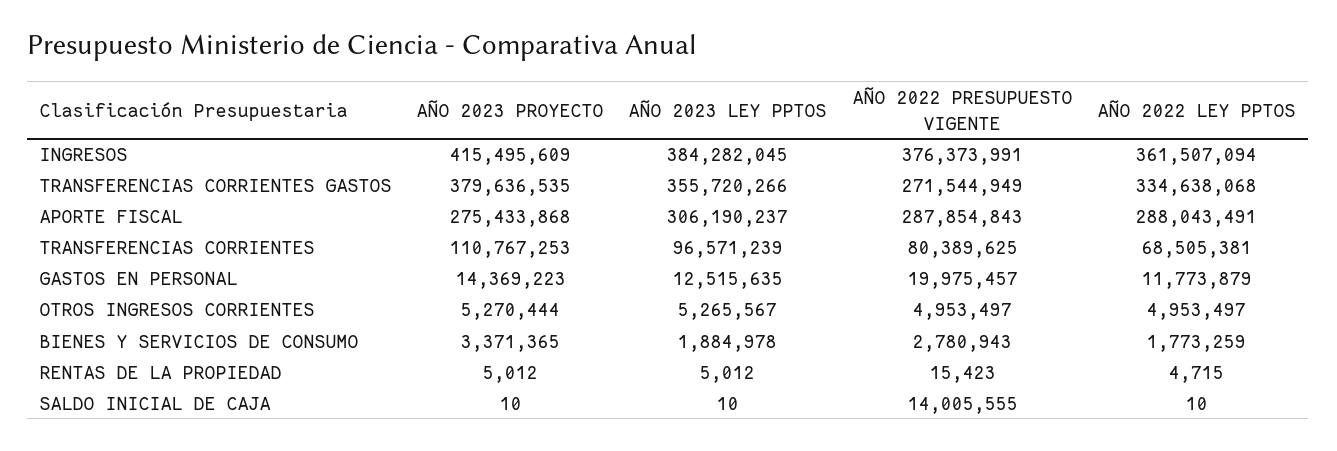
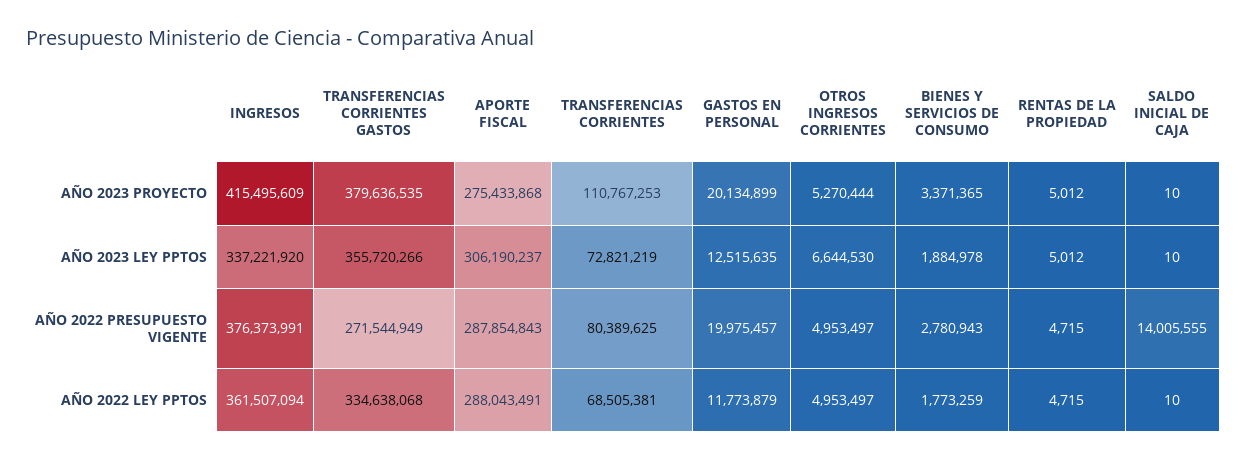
  {
    "AÑO 2023 PROYECTO": {
      "INGRESOS": 415495609,
      "TRANSFERENCIAS CORRIENTES GASTOS": 379636535,
      "APORTE FISCAL": 275433868,
      "TRANSFERENCIAS CORRIENTES": 110767253,
-     "GASTOS EN PERSONAL": 14369223,
+     "GASTOS EN PERSONAL": 20134899,
      "OTROS INGRESOS CORRIENTES": 5270444,
      "BIENES Y SERVICIOS DE CONSUMO": 3371365,
      "RENTAS DE LA PROPIEDAD": 5012,
      "SALDO INICIAL DE CAJA": 10
    },
    "AÑO 2023 LEY PPTOS": {
-     "INGRESOS": 384282045,
+     "INGRESOS": 337221920,
      "TRANSFERENCIAS CORRIENTES GASTOS": 355720266,
      "APORTE FISCAL": 306190237,
-     "TRANSFERENCIAS CORRIENTES": 96571239,
+     "TRANSFERENCIAS CORRIENTES": 72821219,
      "GASTOS EN PERSONAL": 12515635,
-     "OTROS INGRESOS CORRIENTES": 5265567,
+     "OTROS INGRESOS CORRIENTES": 6644530,
      "BIENES Y SERVICIOS DE CONSUMO": 1884978,
      "RENTAS DE LA PROPIEDAD": 5012,
      "SALDO INICIAL DE CAJA": 10
    },
    "AÑO 2022 PRESUPUESTO VIGENTE": {
      "INGRESOS": 376373991,
      "TRANSFERENCIAS CORRIENTES GASTOS": 271544949,
      "APORTE FISCAL": 287854843,
      "TRANSFERENCIAS CORRIENTES": 80389625,
      "GASTOS EN PERSONAL": 19975457,
      "OTROS INGRESOS CORRIENTES": 4953497,
      "BIENES Y SERVICIOS DE CONSUMO": 2780943,
-     "RENTAS DE LA PROPIEDAD": 15423,
+     "RENTAS DE LA PROPIEDAD": 4715,
      "SALDO INICIAL DE CAJA": 14005555
    },
    "AÑO 2022 LEY PPTOS": {
      "INGRESOS": 361507094,
      "TRANSFERENCIAS CORRIENTES GASTOS": 334638068,
      "APORTE FISCAL": 288043491,
      "TRANSFERENCIAS CORRIENTES": 68505381,
      "GASTOS EN PERSONAL": 11773879,
      "OTROS INGRESOS CORRIENTES": 4953497,
      "BIENES Y SERVICIOS DE CONSUMO": 1773259,
      "RENTAS DE LA PROPIEDAD": 4715,
      "SALDO INICIAL DE CAJA": 10
    }
  }

